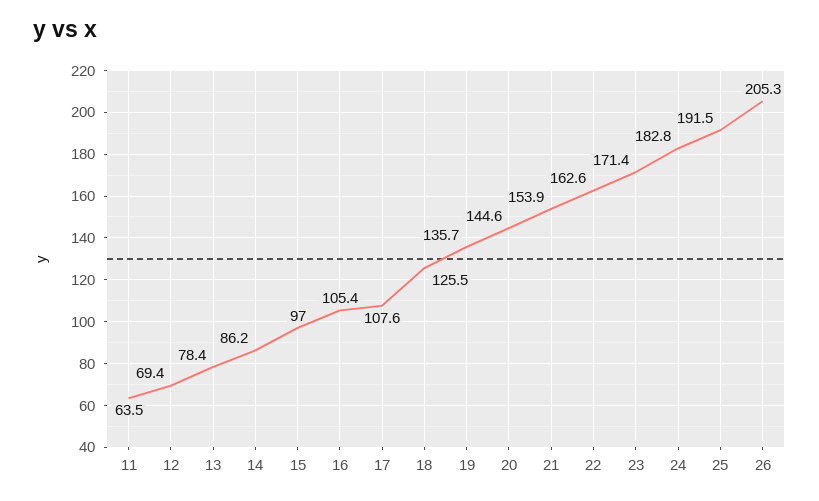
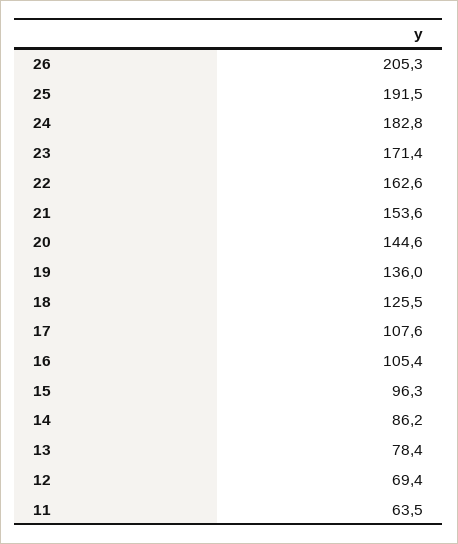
  {
    "11": 63.5,
    "12": 69.4,
    "13": 78.4,
    "14": 86.2,
-   "15": 97,
+   "15": 96.3,
    "16": 105.4,
    "17": 107.6,
    "18": 125.5,
-   "19": 135.7,
+   "19": 136,
    "20": 144.6,
-   "21": 153.9,
+   "21": 153.6,
    "22": 162.6,
    "23": 171.4,
    "24": 182.8,
    "25": 191.5,
    "26": 205.3
  }

